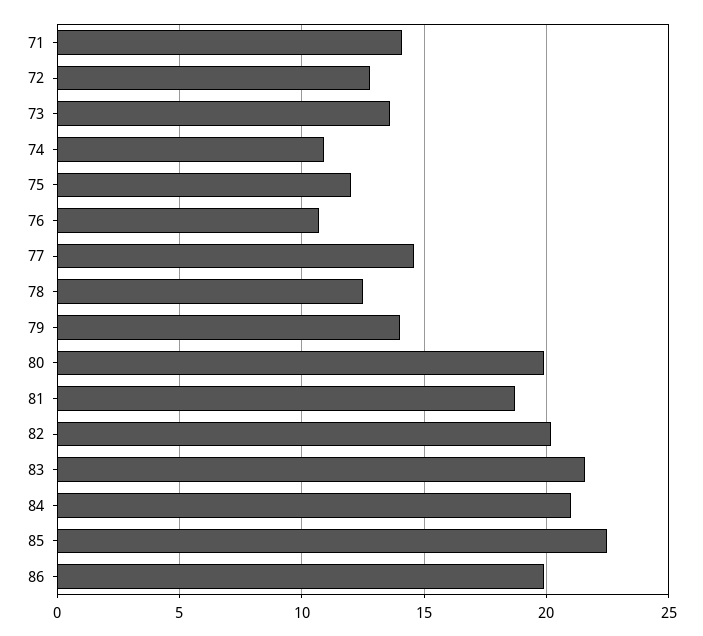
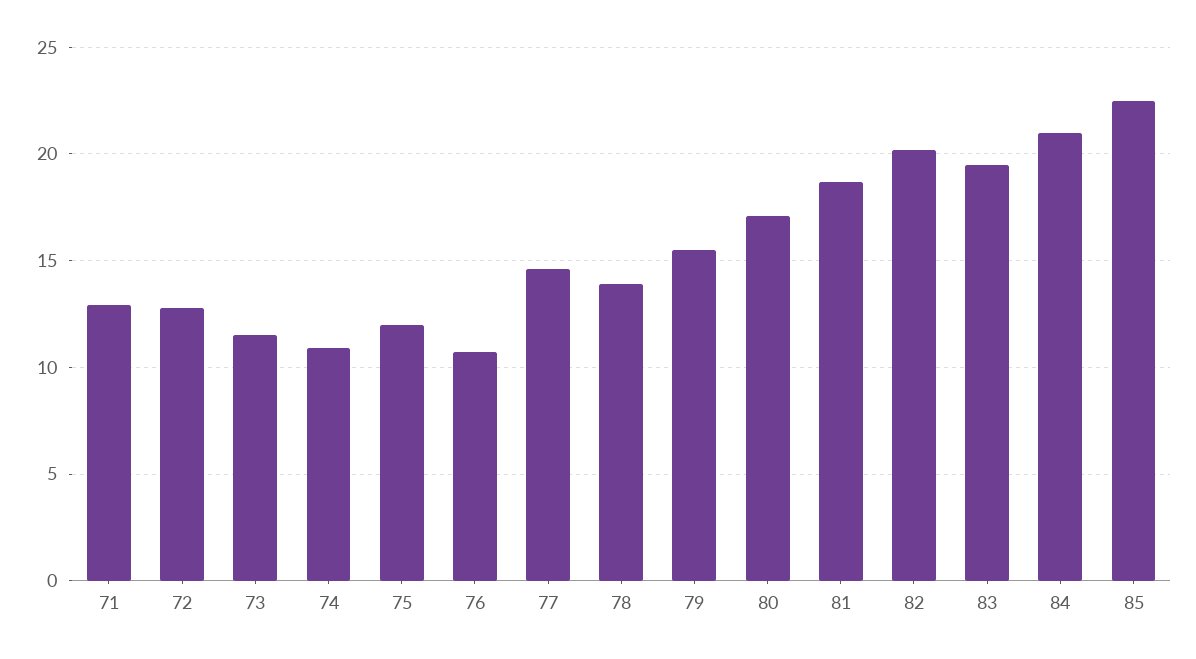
  {
-   "71": 14,
+   "71": 13,
    "72": 13,
-   "73": 13.5,
+   "73": 11.5,
    "74": 11,
    "75": 12,
    "76": 10.5,
    "77": 14.5,
-   "78": 12.5,
+   "78": 14,
-   "79": 14,
+   "79": 15.5,
-   "80": 20,
+   "80": 17,
    "81": 18.5,
    "82": 20,
-   "83": 21.5,
+   "83": 19.5,
    "84": 21,
-   "85": 22.5,
+   "85": 22.5
-   "86": 20
  }

